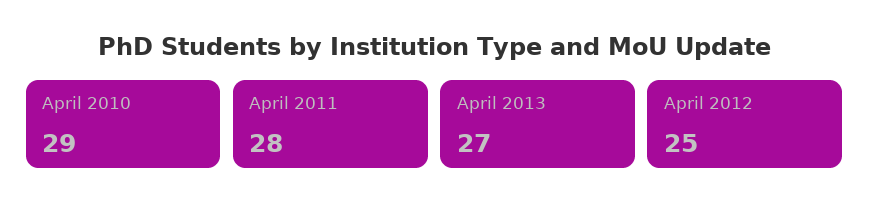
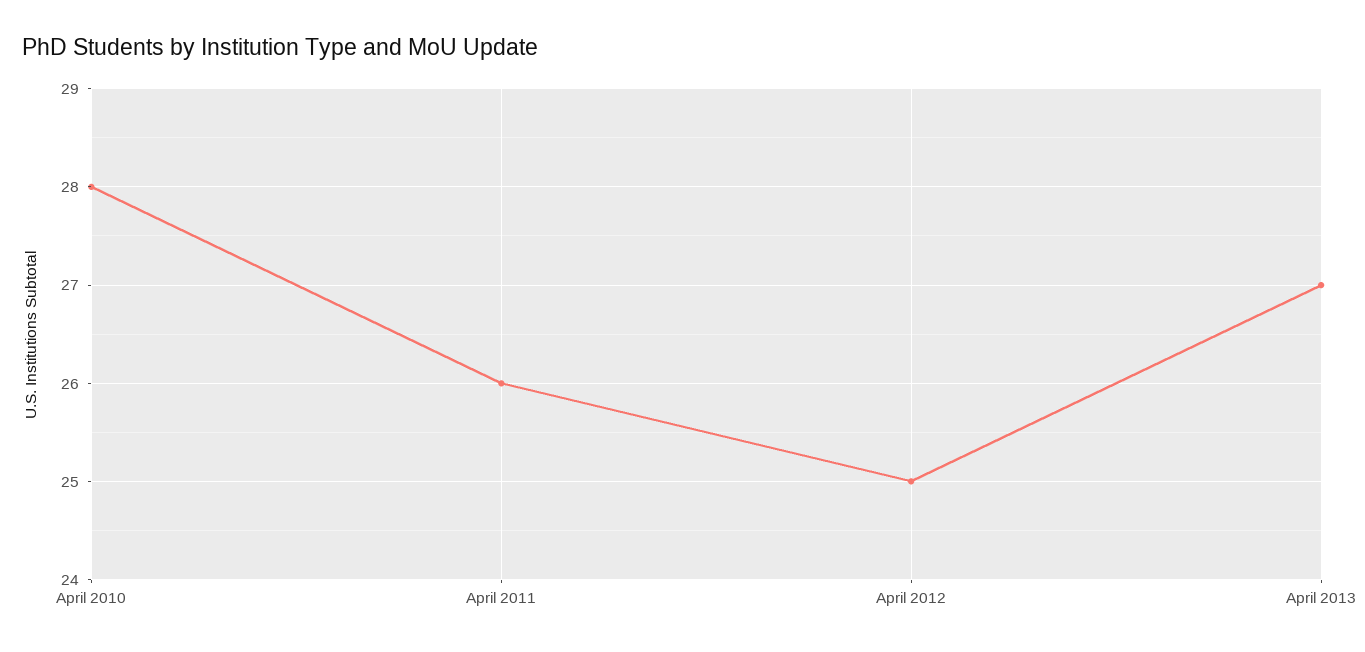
  {
-   "April 2010": 29,
+   "April 2010": 28,
-   "April 2011": 28,
+   "April 2011": 26,
    "April 2013": 27,
    "April 2012": 25
  }

